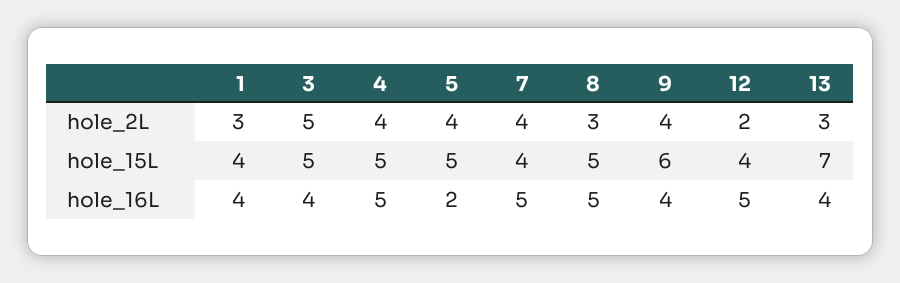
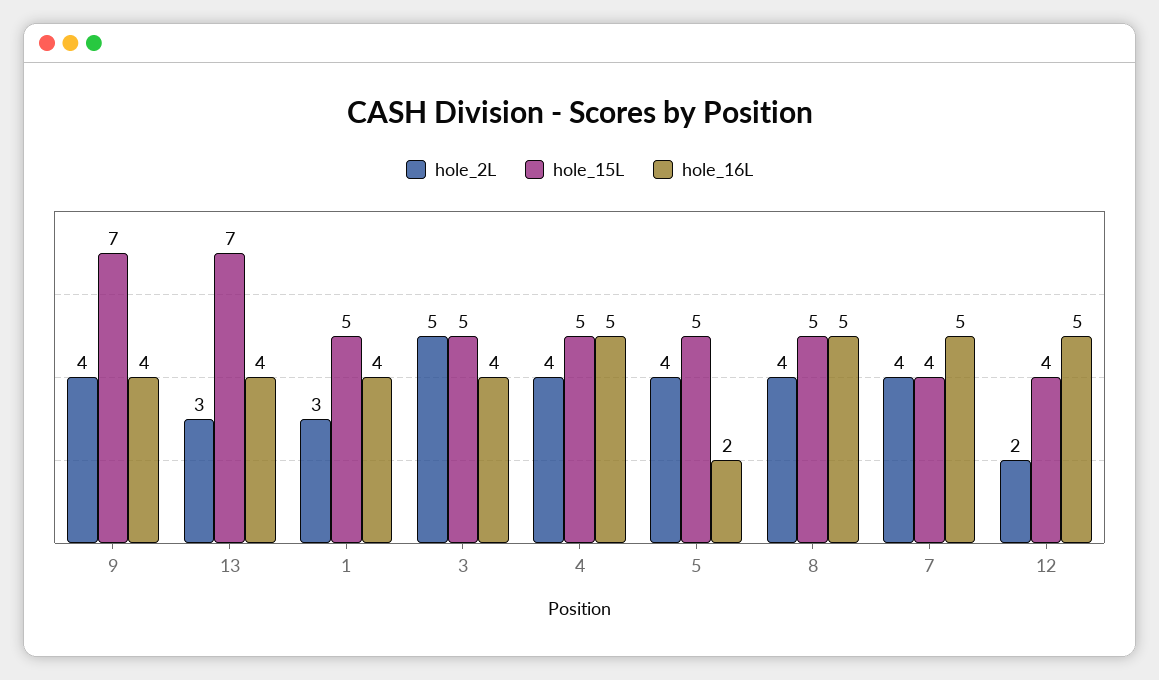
  {
    "hole_2L": {
      "1": 3,
      "3": 5,
      "4": 4,
      "5": 4,
      "7": 4,
-     "8": 3,
+     "8": 4,
      "9": 4,
      "12": 2,
      "13": 3
    },
    "hole_15L": {
-     "1": 4,
+     "1": 5,
      "3": 5,
      "4": 5,
      "5": 5,
      "7": 4,
      "8": 5,
-     "9": 6,
+     "9": 7,
      "12": 4,
      "13": 7
    },
    "hole_16L": {
      "1": 4,
      "3": 4,
      "4": 5,
      "5": 2,
      "7": 5,
      "8": 5,
      "9": 4,
      "12": 5,
      "13": 4
    }
  }

